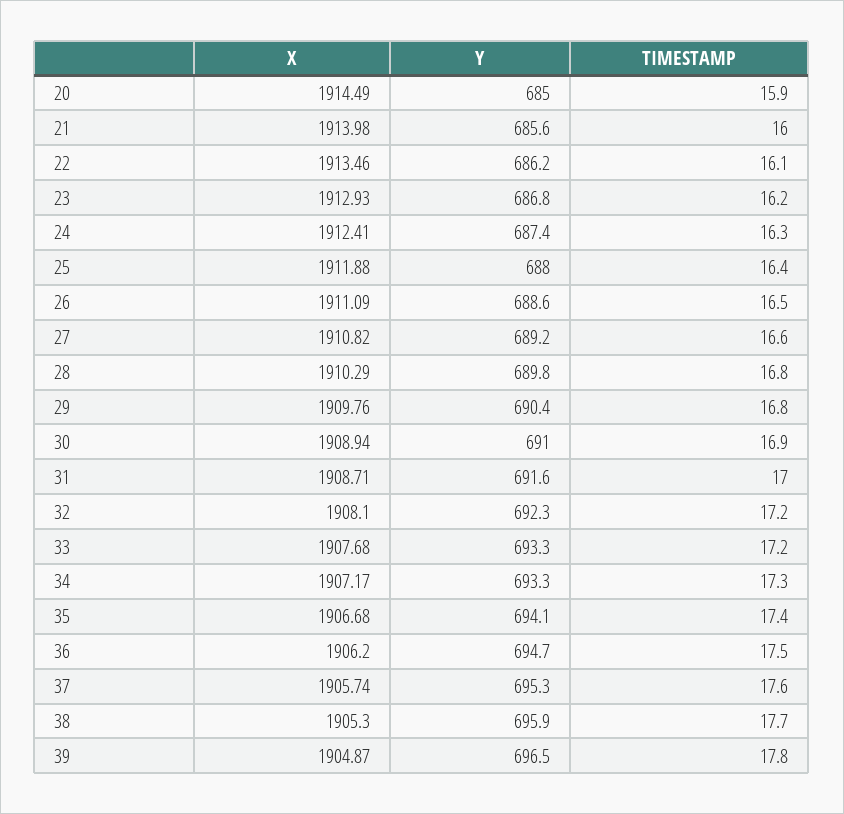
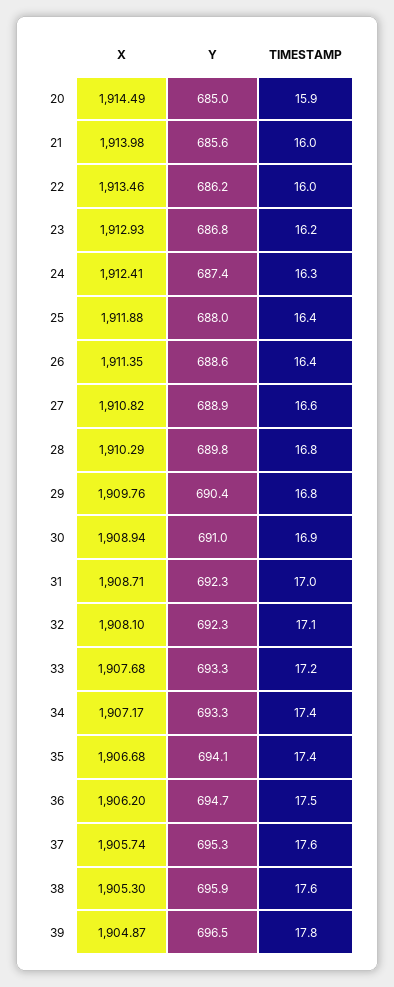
  {
    "X": {
      "20": 1914.49,
      "21": 1913.98,
      "22": 1913.46,
      "23": 1912.93,
      "24": 1912.41,
      "25": 1911.88,
-     "26": 1911.09,
+     "26": 1911.35,
      "27": 1910.82,
      "28": 1910.29,
      "29": 1909.76,
      "30": 1908.94,
      "31": 1908.71,
      "32": 1908.1,
      "33": 1907.68,
      "34": 1907.17,
      "35": 1906.68,
      "36": 1906.2,
      "37": 1905.74,
      "38": 1905.3,
      "39": 1904.87
    },
    "Y": {
      "20": 685,
      "21": 685.6,
      "22": 686.2,
      "23": 686.8,
      "24": 687.4,
      "25": 688,
      "26": 688.6,
-     "27": 689.2,
+     "27": 688.9,
      "28": 689.8,
      "29": 690.4,
      "30": 691,
-     "31": 691.6,
+     "31": 692.3,
      "32": 692.3,
      "33": 693.3,
      "34": 693.3,
      "35": 694.1,
      "36": 694.7,
      "37": 695.3,
      "38": 695.9,
      "39": 696.5
    },
    "TIMESTAMP": {
      "20": 15.9,
      "21": 16,
-     "22": 16.1,
+     "22": 16,
      "23": 16.2,
      "24": 16.3,
      "25": 16.4,
-     "26": 16.5,
+     "26": 16.4,
      "27": 16.6,
      "28": 16.8,
      "29": 16.8,
      "30": 16.9,
      "31": 17,
-     "32": 17.2,
+     "32": 17.1,
      "33": 17.2,
-     "34": 17.3,
+     "34": 17.4,
      "35": 17.4,
      "36": 17.5,
      "37": 17.6,
-     "38": 17.7,
+     "38": 17.6,
      "39": 17.8
    }
  }

